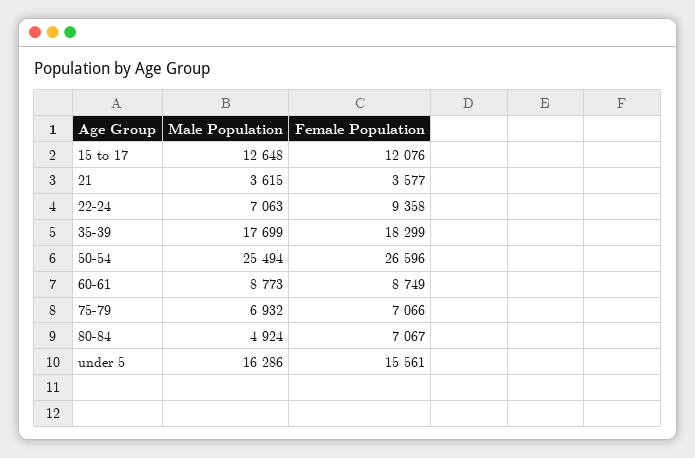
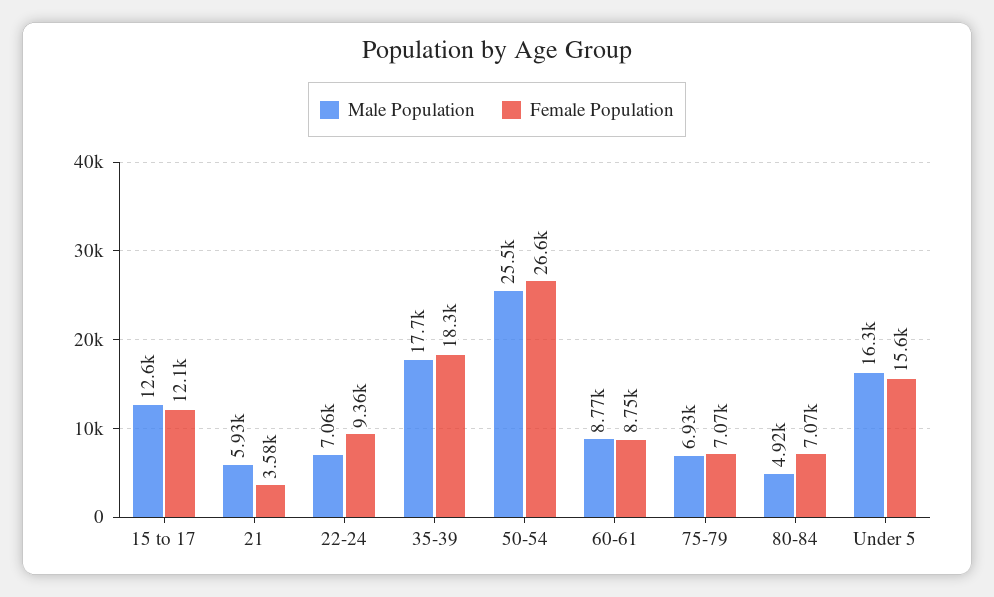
  {
    "Male Population": {
      "15 to 17": 12648,
-     "21": 3615,
+     "21": 5930,
      "22-24": 7063,
      "35-39": 17699,
      "50-54": 25494,
      "60-61": 8773,
      "75-79": 6932,
      "80-84": 4924,
      "under 5": 16286
    },
    "Female Population": {
      "15 to 17": 12076,
      "21": 3577,
      "22-24": 9358,
      "35-39": 18299,
      "50-54": 26596,
      "60-61": 8749,
      "75-79": 7066,
      "80-84": 7067,
      "under 5": 15561
    }
  }

